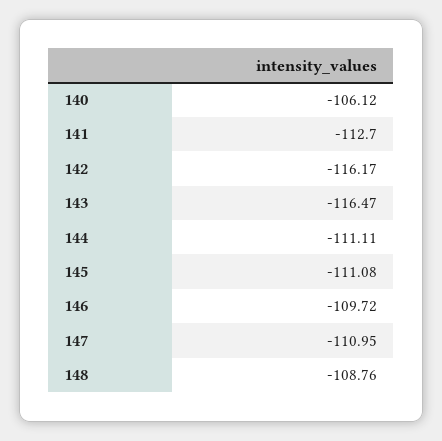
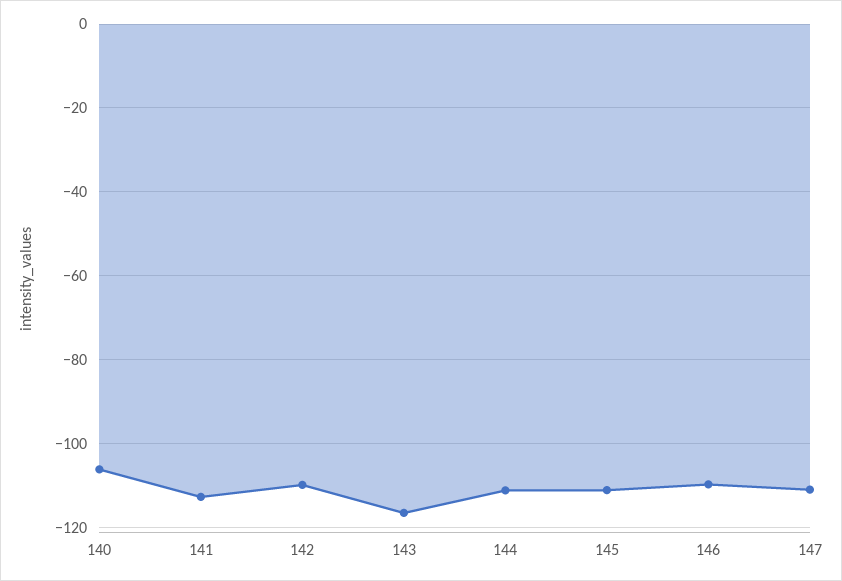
  {
    "140": -106.12,
    "141": -112.7,
-   "142": -116.17,
+   "142": -110,
    "143": -116.47,
    "144": -111.11,
    "145": -111.08,
    "146": -109.72,
-   "147": -110.95,
+   "147": -110.95
-   "148": -108.76
  }

